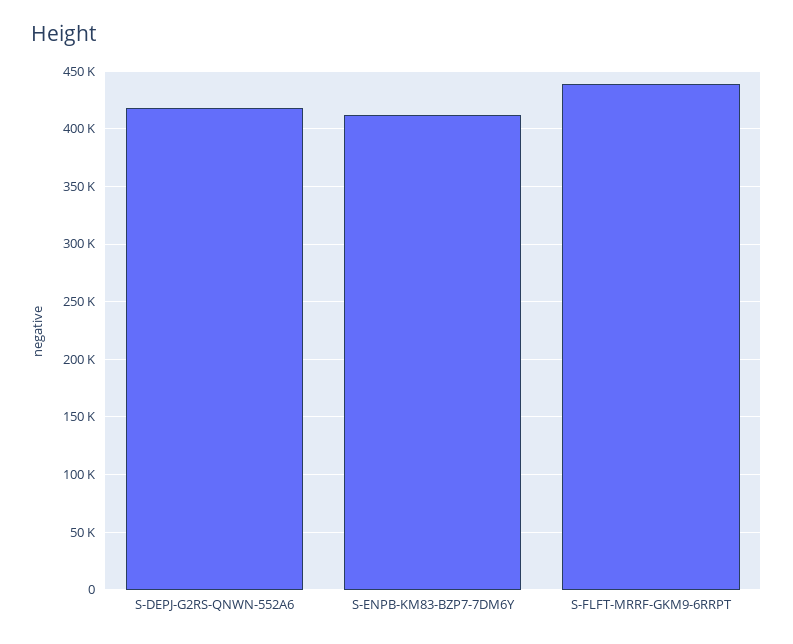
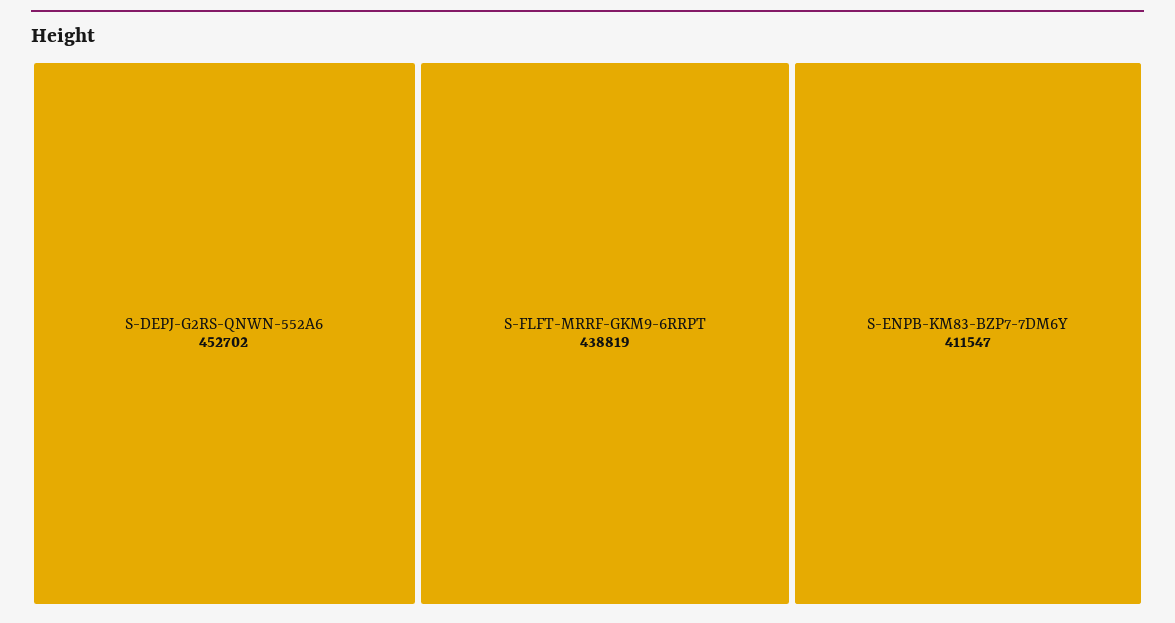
  {
-   "S-DEPJ-G2RS-QNWN-552A6": 420000,
+   "S-DEPJ-G2RS-QNWN-552A6": 452702,
    "S-ENPB-KM83-BZP7-7DM6Y": 411547,
    "S-FLFT-MRRF-GKM9-6RRPT": 438819
  }

